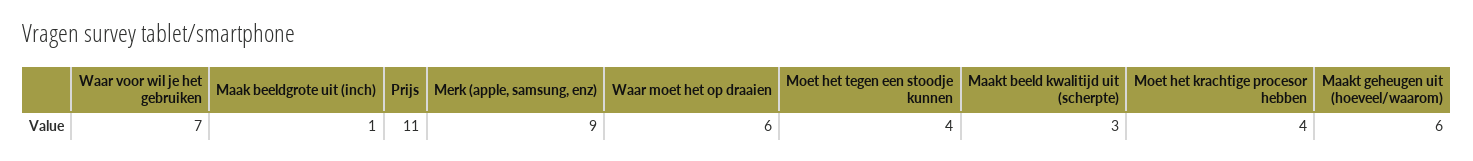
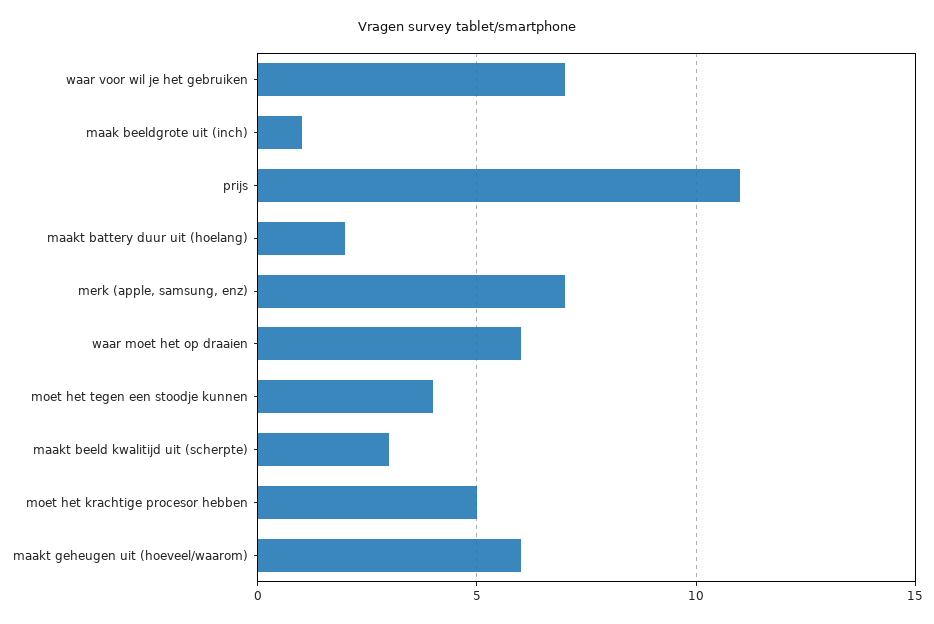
  {
    "Waar voor wil je het gebruiken": 7,
    "Maak beeldgrote uit (inch)": 1,
    "Prijs": 11,
-   "Merk (apple, samsung, enz)": 9,
+   "Merk (apple, samsung, enz)": 7,
    "Waar moet het op draaien": 6,
    "Moet het tegen een stoodje kunnen": 4,
    "Maakt beeld kwalitijd uit (scherpte)": 3,
-   "Moet het krachtige procesor hebben": 4,
+   "Moet het krachtige procesor hebben": 5,
-   "Maakt geheugen uit (hoeveel/waarom)": 6
+   "Maakt geheugen uit (hoeveel/waarom)": 6,
+   "maakt battery duur uit (hoelang)": 2
  }

